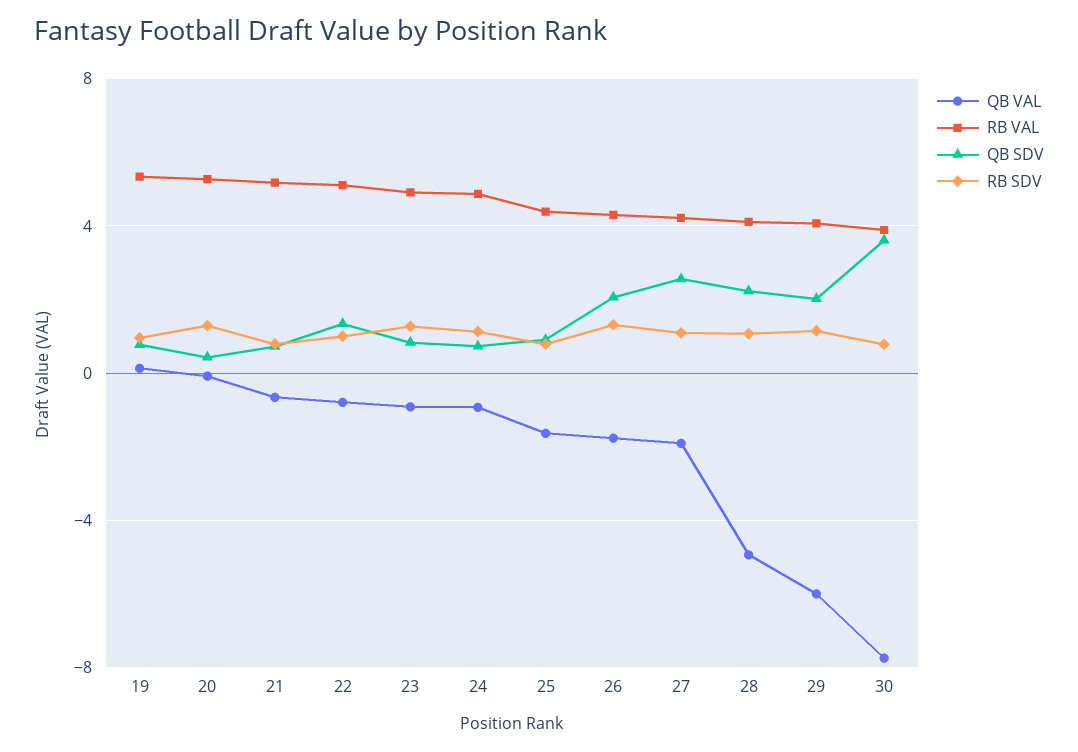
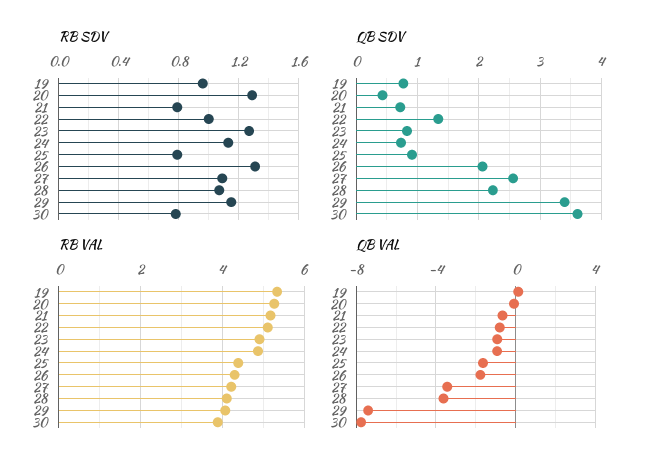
  {
    "QB VAL": {
      "19": 0,
      "20": 0,
      "21": -0.5,
      "22": -1,
      "23": -1,
      "24": -1,
      "25": -1.5,
      "26": -2,
-     "27": -2,
+     "27": -3.5,
-     "28": -5,
+     "28": -3.5,
-     "29": -6,
+     "29": -7.5,
      "30": -8
    },
    "RB VAL": {
      "19": 5.4,
      "20": 5.2,
      "21": 5.2,
      "22": 5.2,
      "23": 5,
      "24": 4.8,
      "25": 4.4,
      "26": 4.4,
      "27": 4.2,
      "28": 4.2,
      "29": 4,
      "30": 3.8
    },
    "QB SDV": {
      "19": 0.8,
      "20": 0.4,
      "21": 0.7,
      "22": 1.3,
      "23": 0.8,
      "24": 0.7,
      "25": 0.9,
      "26": 2.1,
      "27": 2.6,
      "28": 2.2,
-     "29": 2,
+     "29": 3.4,
      "30": 3.6
    },
    "RB SDV": {
      "19": 0.95,
      "20": 1.3,
      "21": 0.8,
      "22": 1,
      "23": 1.25,
      "24": 1.15,
      "25": 0.8,
      "26": 1.3,
      "27": 1.1,
      "28": 1.05,
      "29": 1.15,
      "30": 0.8
    }
  }

